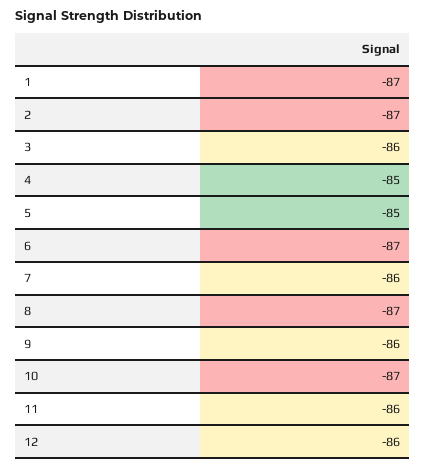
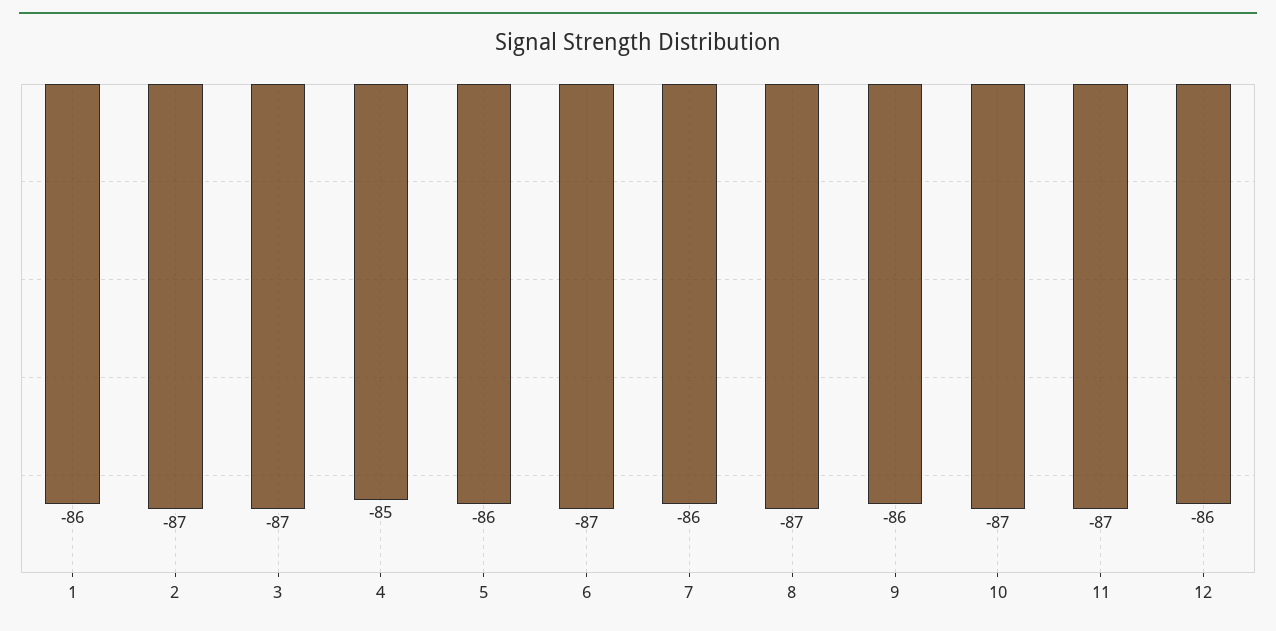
  {
-   "1": -87,
+   "1": -86,
    "2": -87,
-   "3": -86,
+   "3": -87,
    "4": -85,
-   "5": -85,
+   "5": -86,
    "6": -87,
    "7": -86,
    "8": -87,
    "9": -86,
    "10": -87,
-   "11": -86,
+   "11": -87,
    "12": -86
  }

